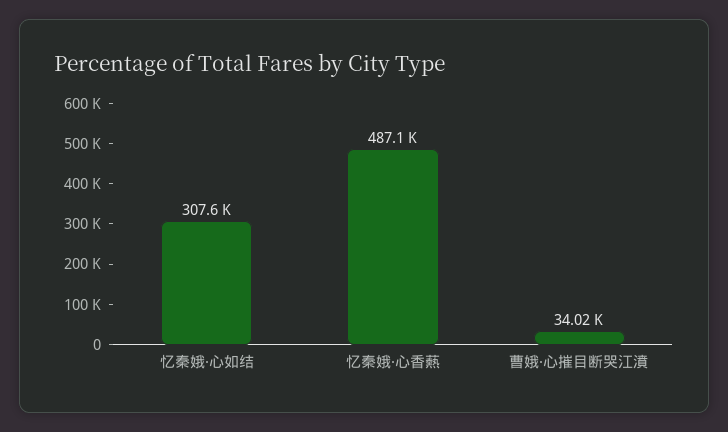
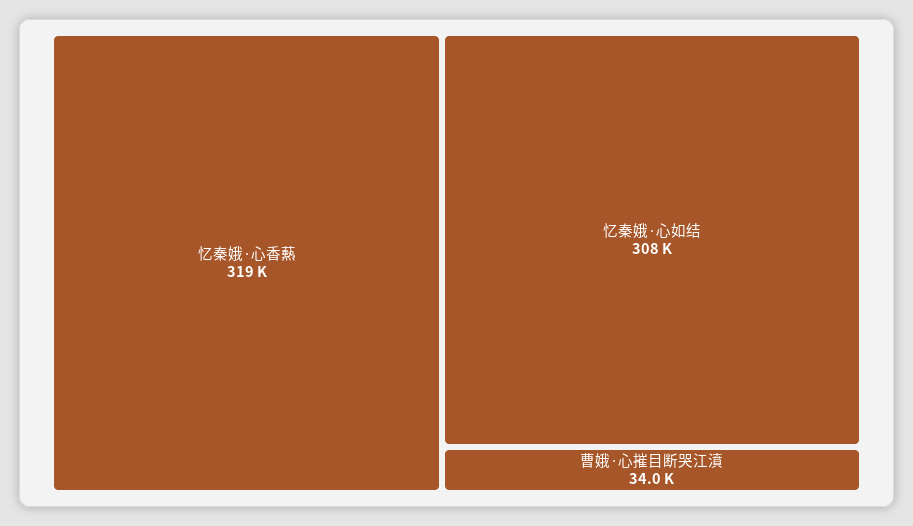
  {
    "忆秦娥·心如结": 307600,
-   "忆秦娥·心香爇": 487100,
+   "忆秦娥·心香爇": 319000,
    "曹娥·心摧目断哭江濆": 34020
  }

